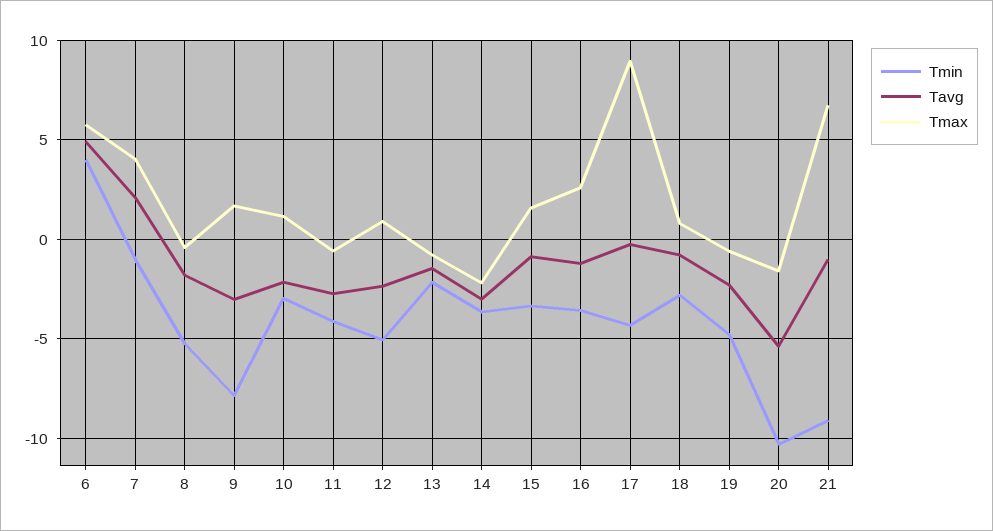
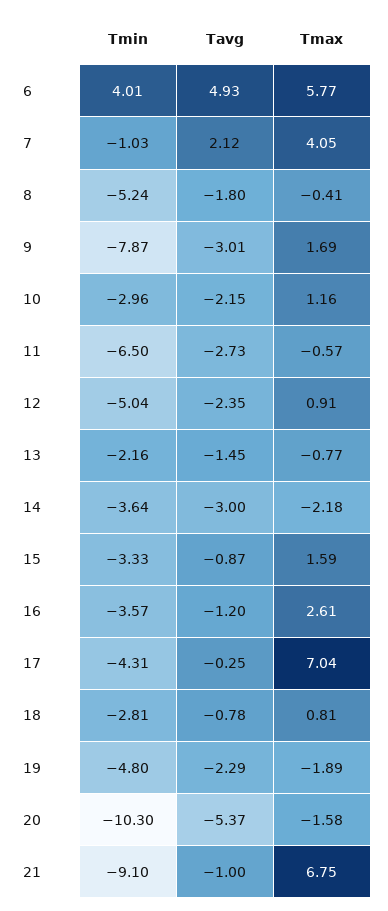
  {
    "Tmin": {
      "6": 4.01,
      "7": -1.03,
      "8": -5.24,
      "9": -7.87,
      "10": -2.96,
-     "11": -4,
+     "11": -6.5,
      "12": -5.04,
      "13": -2.16,
      "14": -3.64,
      "15": -3.33,
      "16": -3.57,
      "17": -4.31,
      "18": -2.81,
      "19": -4.8,
      "20": -10.3,
      "21": -9.1
    },
    "Tavg": {
      "6": 4.93,
      "7": 2.12,
      "8": -1.8,
      "9": -3.01,
      "10": -2.15,
      "11": -2.73,
      "12": -2.35,
      "13": -1.45,
      "14": -3,
      "15": -0.87,
      "16": -1.2,
      "17": -0.25,
      "18": -0.78,
      "19": -2.29,
      "20": -5.37,
      "21": -1
    },
    "Tmax": {
      "6": 5.77,
      "7": 4.05,
      "8": -0.41,
      "9": 1.69,
      "10": 1.16,
      "11": -0.57,
      "12": 0.91,
      "13": -0.77,
      "14": -2.18,
      "15": 1.59,
      "16": 2.61,
-     "17": 9,
+     "17": 7.04,
      "18": 0.81,
-     "19": -0.5,
+     "19": -1.89,
      "20": -1.58,
      "21": 6.75
    }
  }

